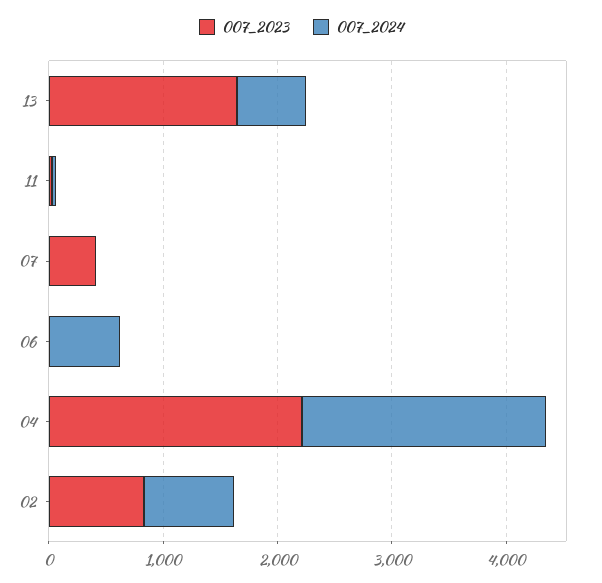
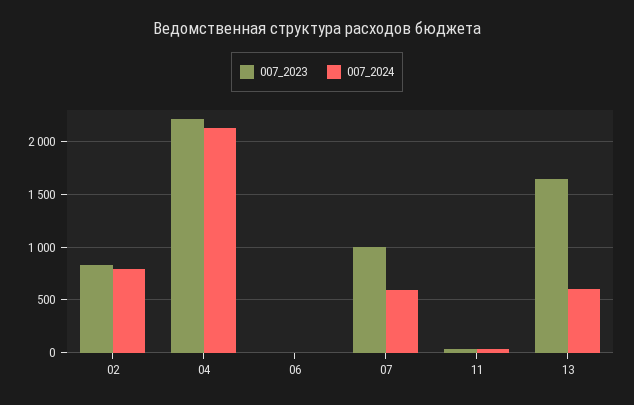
  {
    "007_2023": {
      "13": 1600,
      "11": 0,
-     "07": 400,
+     "07": 1000,
      "06": 0,
      "04": 2200,
      "02": 800
    },
    "007_2024": {
      "13": 600,
      "11": 0,
-     "07": 0,
+     "07": 600,
-     "06": 600,
+     "06": 0,
      "04": 2100,
      "02": 800
    }
  }

